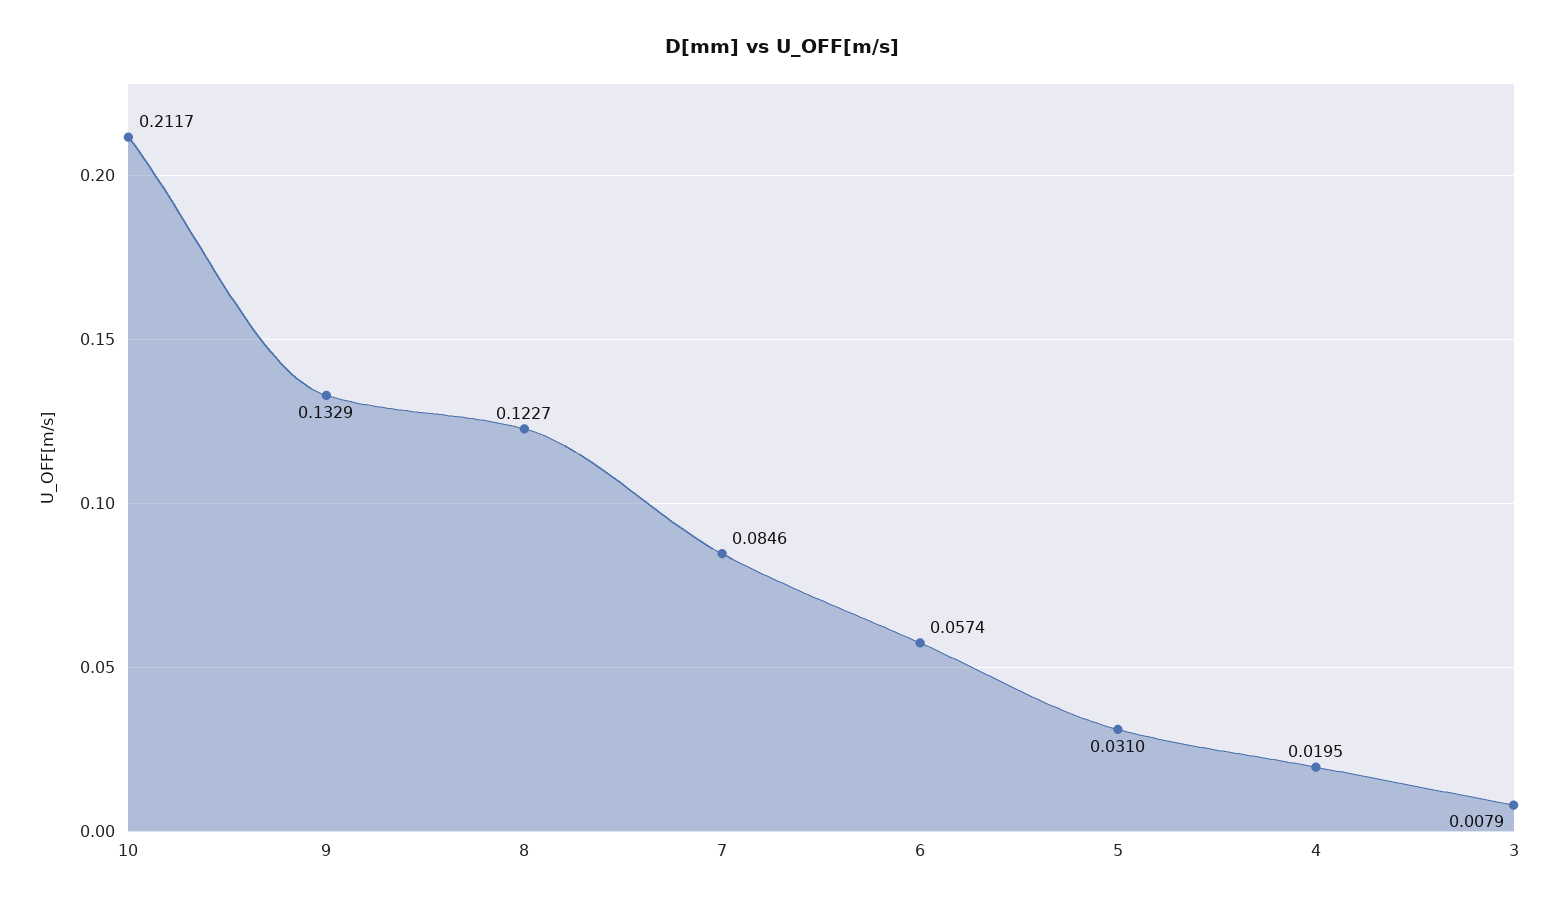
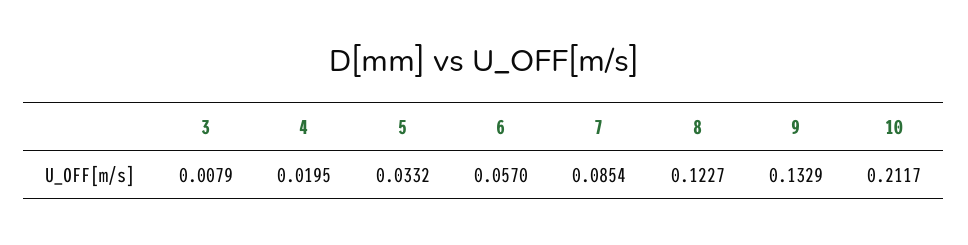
  {
    "10": 0.2117,
    "9": 0.1329,
    "8": 0.1227,
-   "7": 0.0846,
+   "7": 0.0854,
-   "6": 0.0574,
+   "6": 0.057,
-   "5": 0.031,
+   "5": 0.0332,
    "4": 0.0195,
    "3": 0.0079
  }

